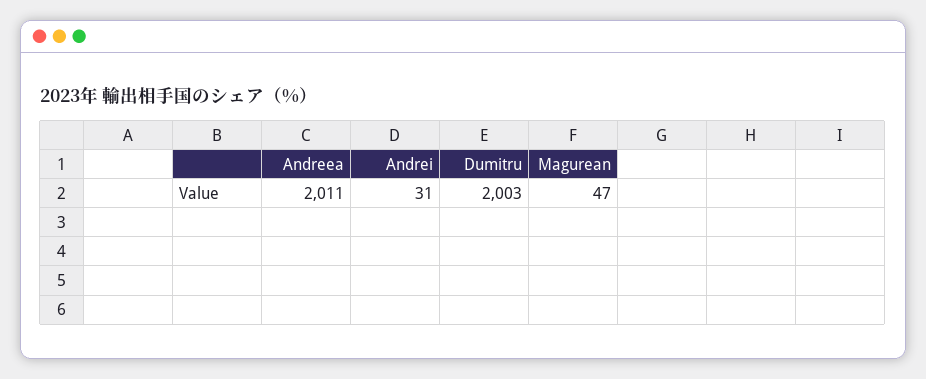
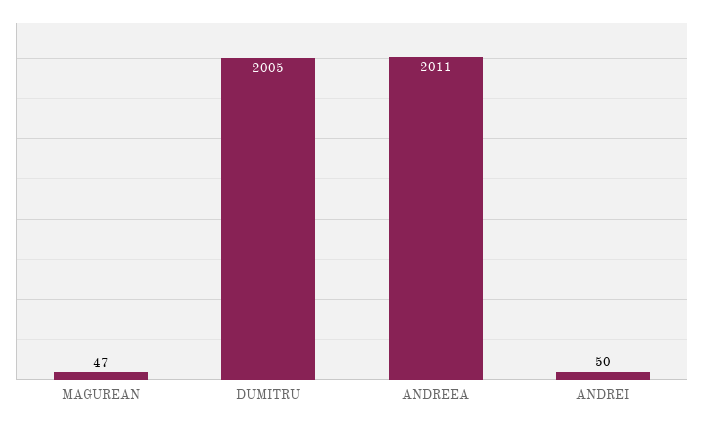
  {
    "Andreea": 2011,
-   "Andrei": 31,
+   "Andrei": 50,
-   "Dumitru": 2003,
+   "Dumitru": 2005,
    "Magurean": 47
  }

